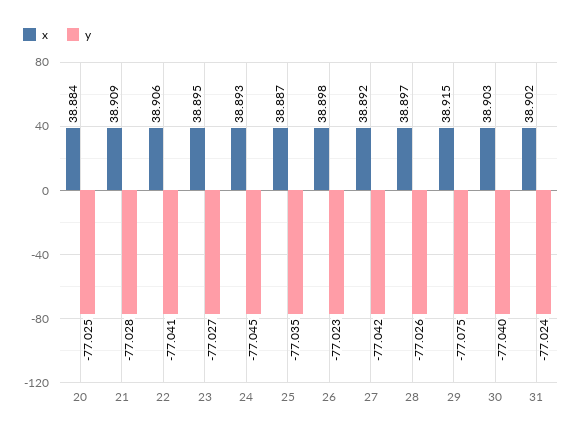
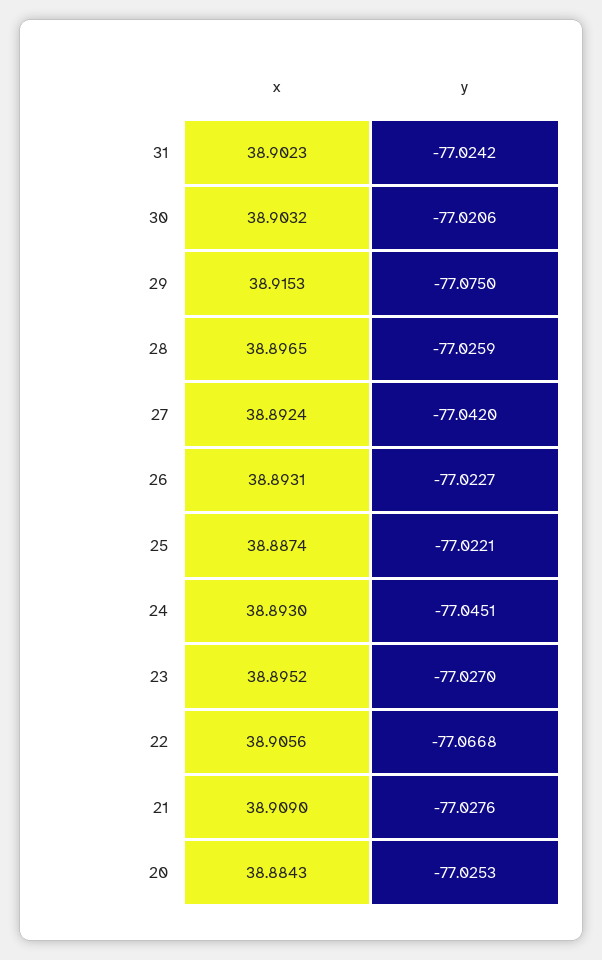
  {
    "x": {
      "20": 38.8843,
      "21": 38.909,
      "22": 38.9056,
      "23": 38.8952,
      "24": 38.893,
      "25": 38.8874,
-     "26": 38.898,
+     "26": 38.8931,
      "27": 38.8924,
      "28": 38.8965,
      "29": 38.9153,
      "30": 38.9032,
      "31": 38.9023
    },
    "y": {
      "20": -77.0253,
      "21": -77.0276,
-     "22": -77.041,
+     "22": -77.0668,
      "23": -77.027,
      "24": -77.0451,
-     "25": -77.035,
+     "25": -77.0221,
      "26": -77.0227,
      "27": -77.042,
      "28": -77.0259,
      "29": -77.075,
-     "30": -77.04,
+     "30": -77.0206,
      "31": -77.0242
    }
  }

